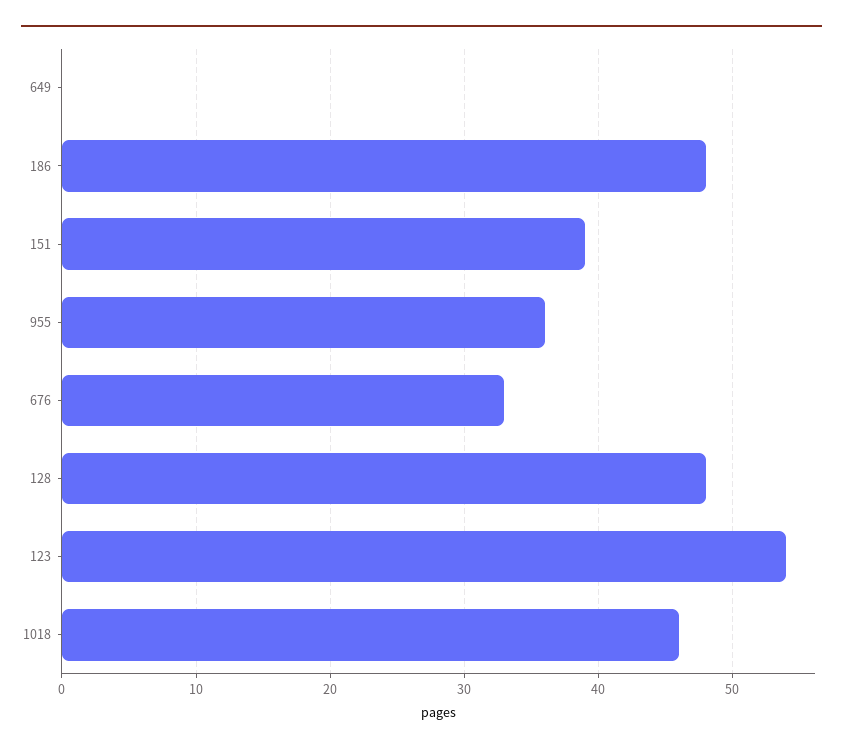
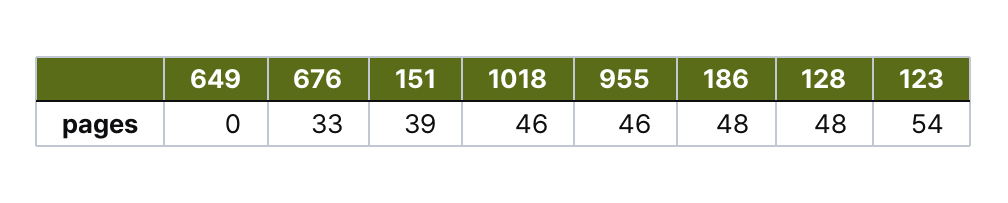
  {
    "649": 0,
    "186": 48,
    "151": 39,
-   "955": 36,
+   "955": 46,
    "676": 33,
    "128": 48,
    "123": 54,
    "1018": 46
  }

